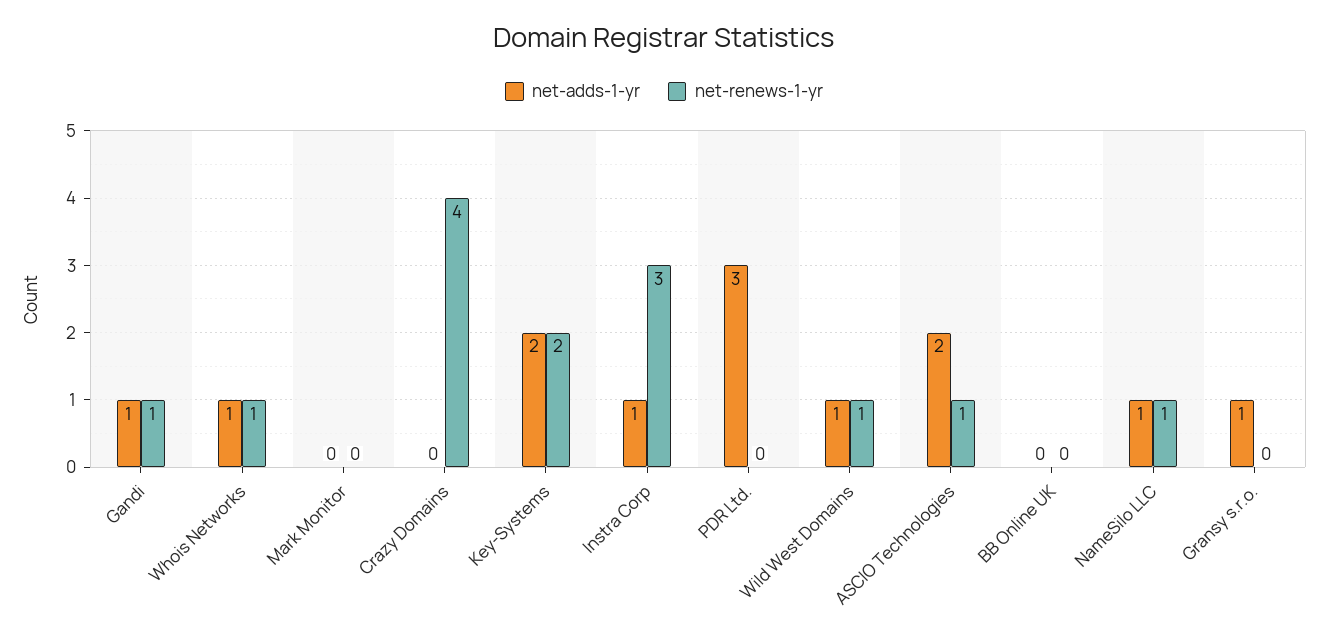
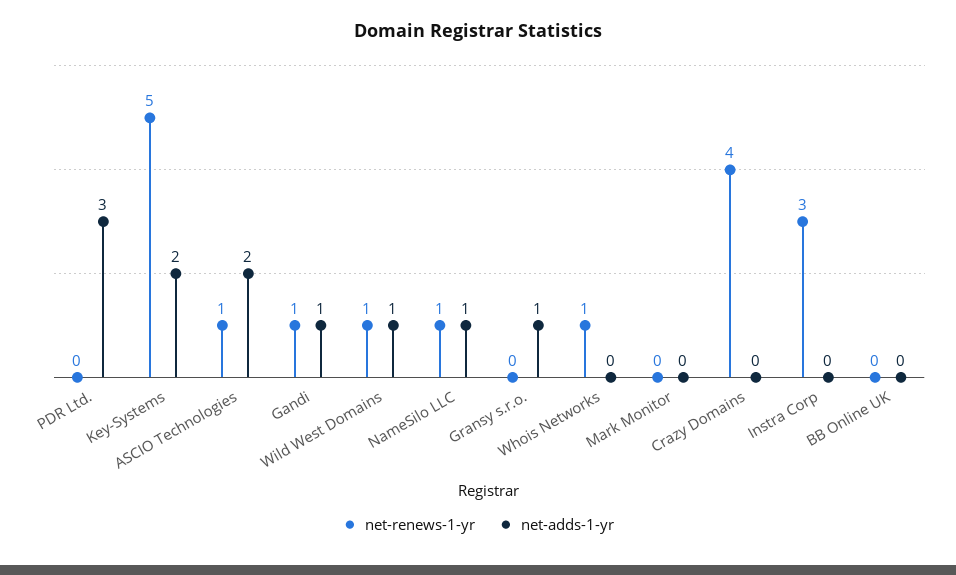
  {
    "net-adds-1-yr": {
      "Gandi": 1,
-     "Whois Networks": 1,
+     "Whois Networks": 0,
      "Mark Monitor": 0,
      "Crazy Domains": 0,
      "Key-Systems": 2,
-     "Instra Corp": 1,
+     "Instra Corp": 0,
      "PDR Ltd.": 3,
      "Wild West Domains": 1,
      "ASCIO Technologies": 2,
      "BB Online UK": 0,
      "NameSilo LLC": 1,
      "Gransy s.r.o.": 1
    },
    "net-renews-1-yr": {
      "Gandi": 1,
      "Whois Networks": 1,
      "Mark Monitor": 0,
      "Crazy Domains": 4,
-     "Key-Systems": 2,
+     "Key-Systems": 5,
      "Instra Corp": 3,
      "PDR Ltd.": 0,
      "Wild West Domains": 1,
      "ASCIO Technologies": 1,
      "BB Online UK": 0,
      "NameSilo LLC": 1,
      "Gransy s.r.o.": 0
    }
  }

